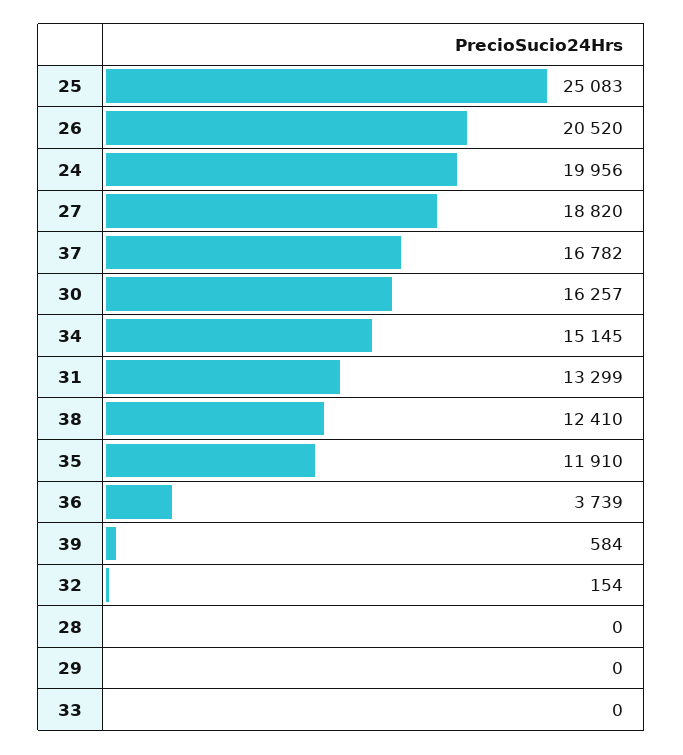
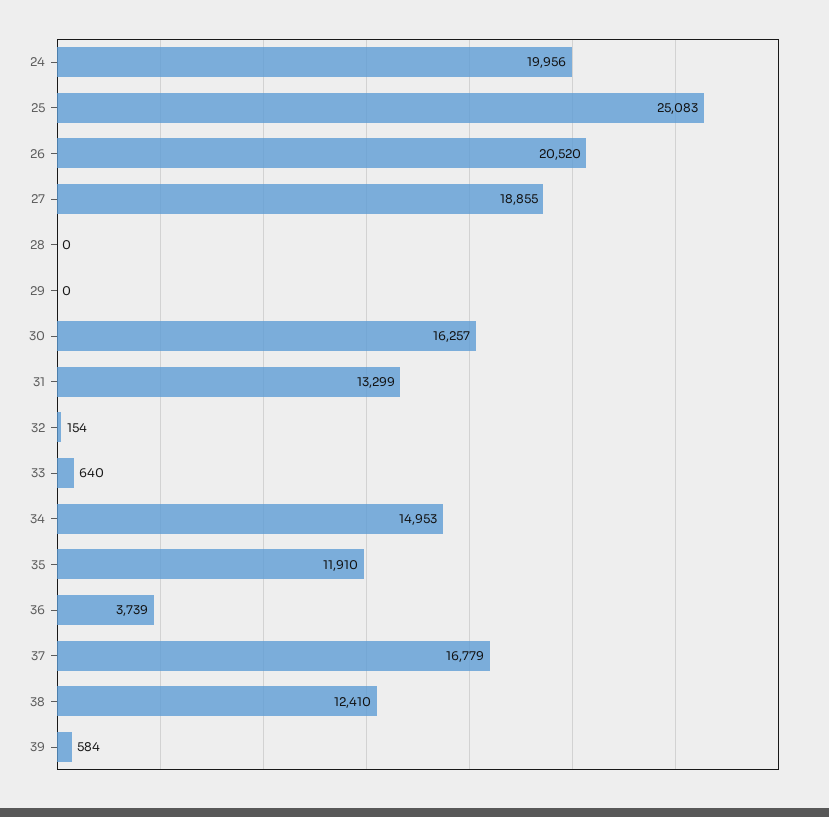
  {
    "25": 25083,
    "26": 20520,
    "24": 19956,
-   "27": 18820,
+   "27": 18855,
-   "37": 16782,
+   "37": 16779,
    "30": 16257,
-   "34": 15145,
+   "34": 14953,
    "31": 13299,
    "38": 12410,
    "35": 11910,
    "36": 3739,
    "39": 584,
    "32": 154,
    "28": 0,
    "29": 0,
-   "33": 0
+   "33": 640
  }

